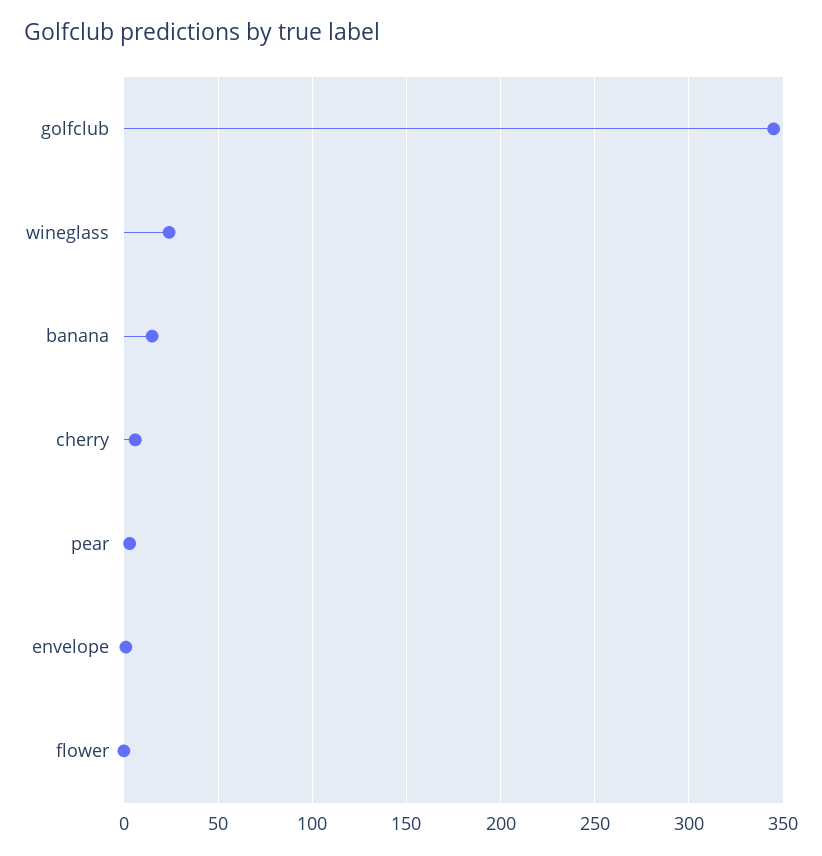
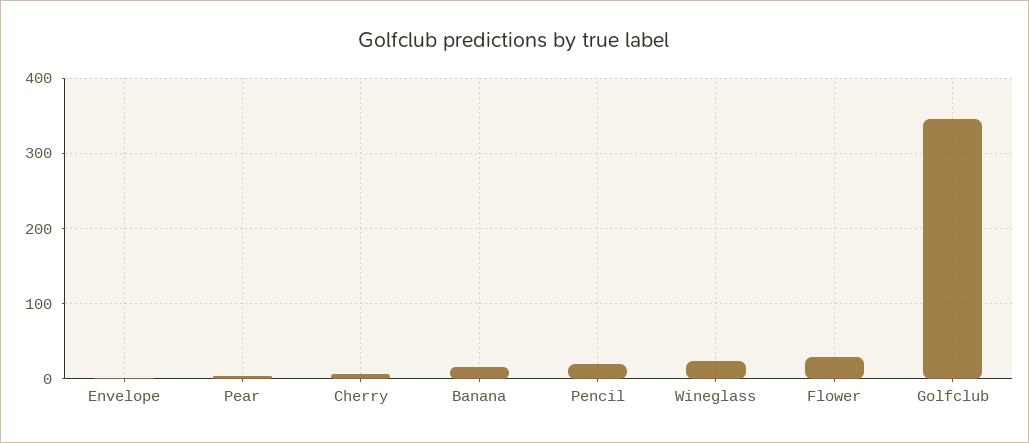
  {
    "golfclub": 345,
    "wineglass": 25,
    "banana": 15,
    "cherry": 5,
    "pear": 5,
    "envelope": 0,
-   "flower": 0
+   "flower": 30,
+   "Pencil": 20
  }

